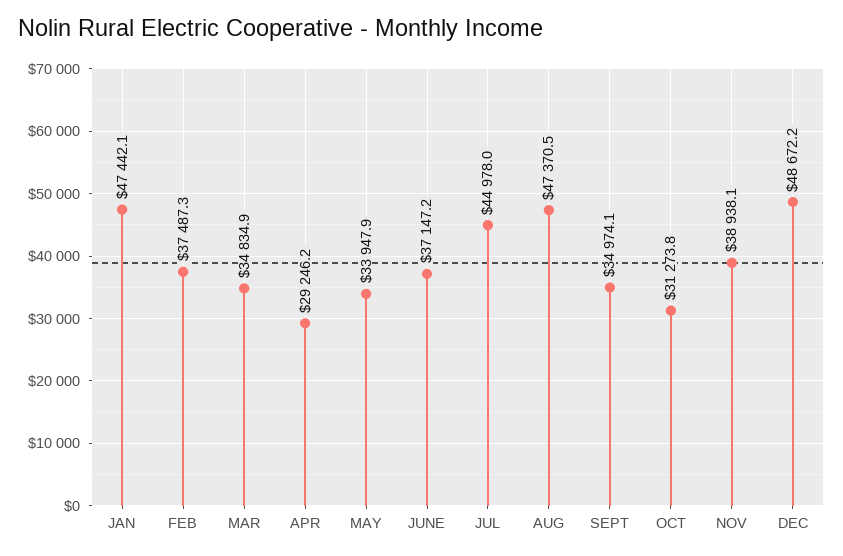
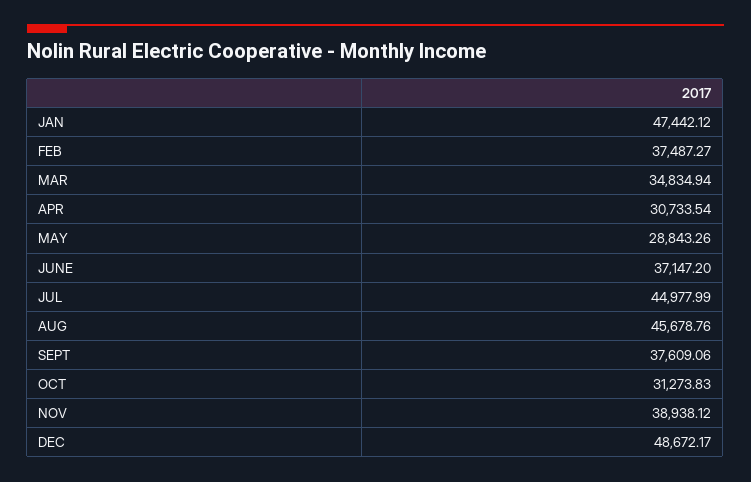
  {
    "JAN": 47442.12,
    "FEB": 37487.27,
    "MAR": 34834.94,
-   "APR": 29246.2,
+   "APR": 30733.54,
-   "MAY": 33947.9,
+   "MAY": 28843.26,
    "JUNE": 37147.2,
    "JUL": 44977.99,
-   "AUG": 47370.5,
+   "AUG": 45678.76,
-   "SEPT": 34974.1,
+   "SEPT": 37609.06,
    "OCT": 31273.83,
    "NOV": 38938.12,
    "DEC": 48672.17
  }

